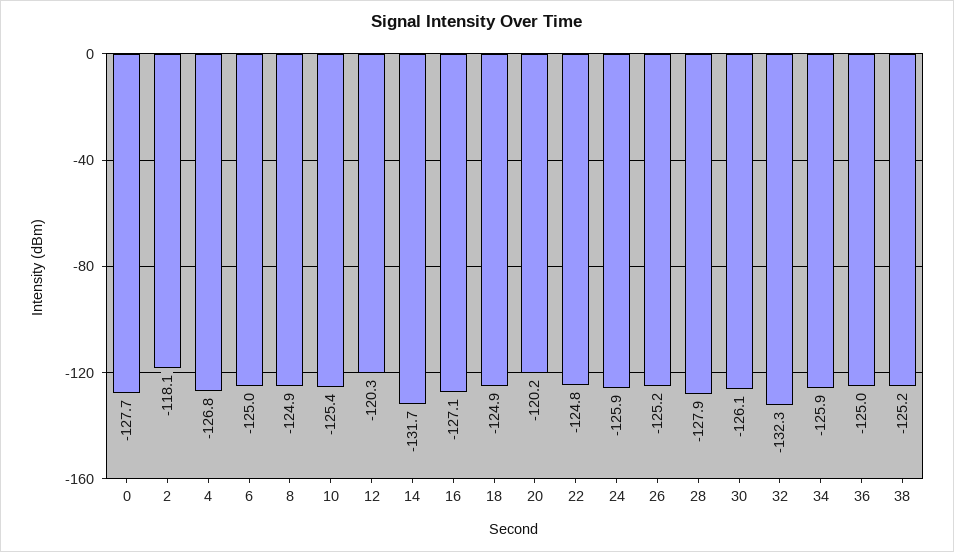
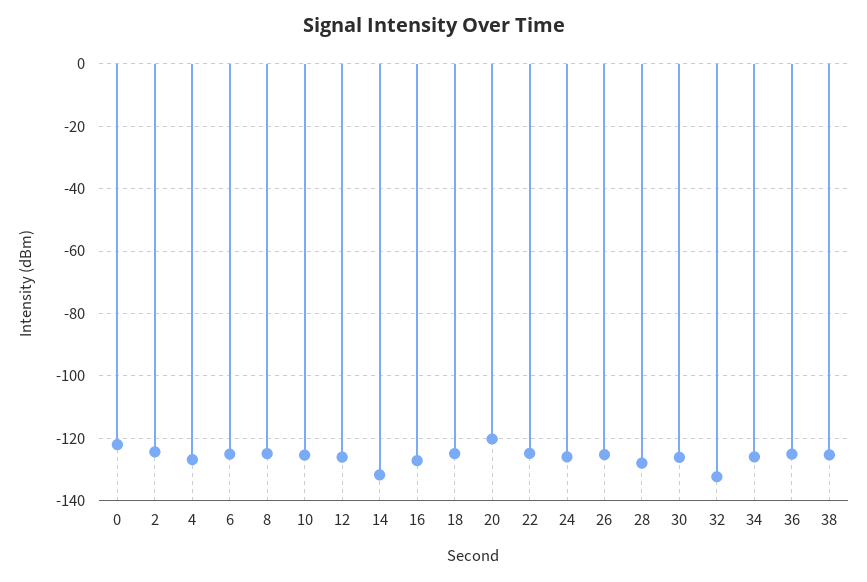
  {
-   "0": -127.7,
+   "0": -122,
-   "2": -118.1,
+   "2": -124,
    "4": -126.8,
    "6": -125,
    "8": -124.9,
    "10": -125.4,
-   "12": -120.3,
+   "12": -126,
    "14": -131.7,
    "16": -127.1,
    "18": -124.9,
    "20": -120.2,
    "22": -124.8,
    "24": -125.9,
    "26": -125.2,
    "28": -127.9,
    "30": -126.1,
    "32": -132.3,
    "34": -125.9,
    "36": -125,
    "38": -125.2
  }

